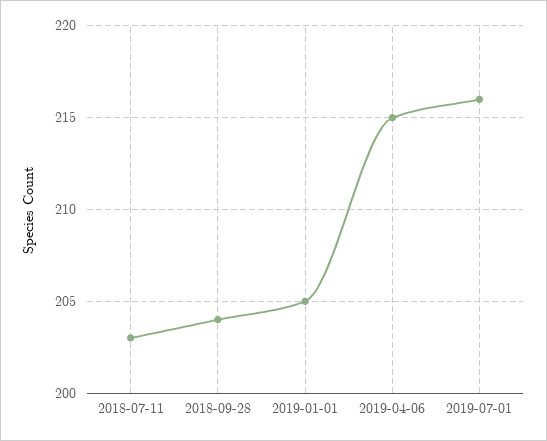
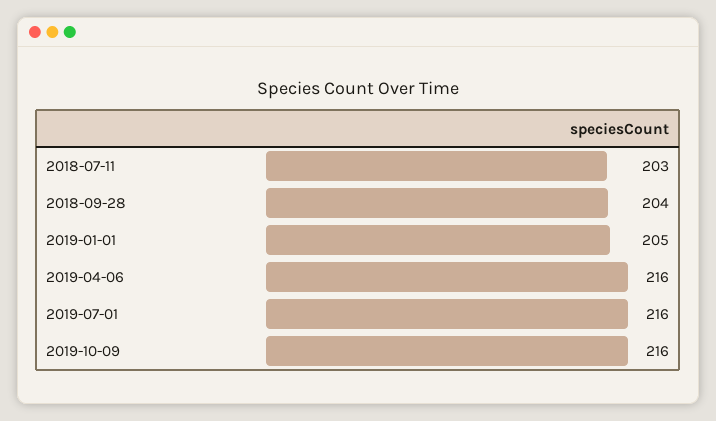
  {
    "2018-07-11": 203,
    "2018-09-28": 204,
    "2019-01-01": 205,
-   "2019-04-06": 215,
+   "2019-04-06": 216,
-   "2019-07-01": 216
+   "2019-07-01": 216,
+   "2019-10-09": 216
  }

